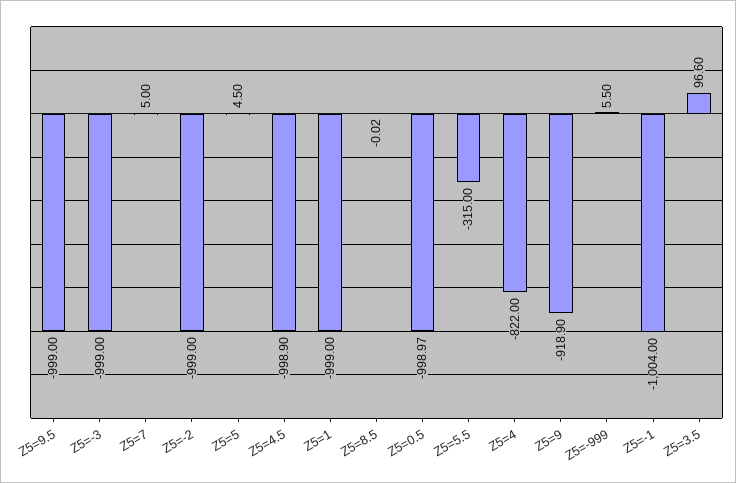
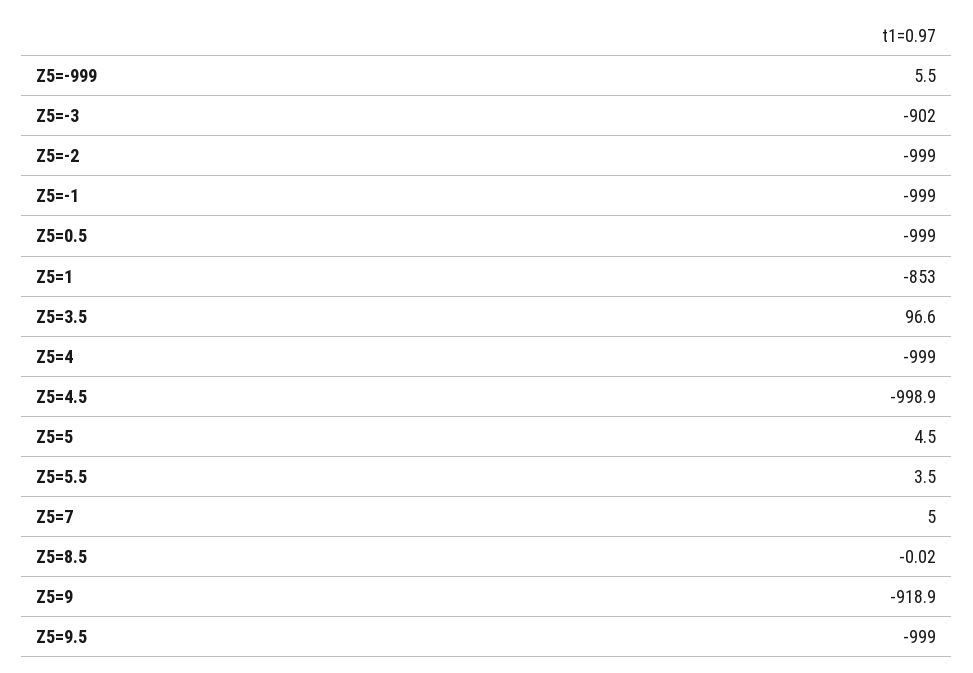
  {
    "Z5=9.5": -999,
-   "Z5=-3": -999,
+   "Z5=-3": -902,
    "Z5=7": 5,
    "Z5=-2": -999,
    "Z5=5": 4.5,
    "Z5=4.5": -998.9,
-   "Z5=1": -999,
+   "Z5=1": -853,
    "Z5=8.5": -0.02,
-   "Z5=0.5": -998.97,
+   "Z5=0.5": -999,
-   "Z5=5.5": -315,
+   "Z5=5.5": 3.5,
-   "Z5=4": -822,
+   "Z5=4": -999,
    "Z5=9": -918.9,
    "Z5=-999": 5.5,
-   "Z5=-1": -1004,
+   "Z5=-1": -999,
    "Z5=3.5": 96.6
  }

